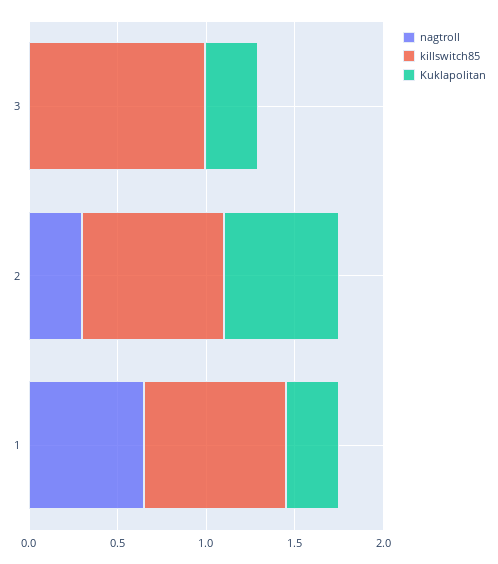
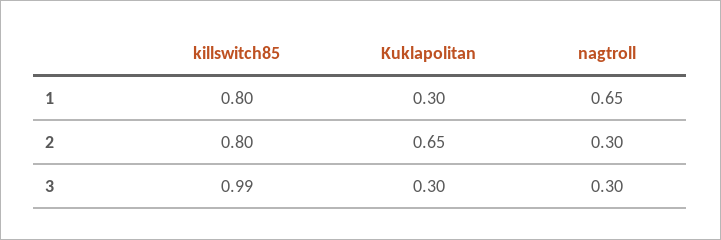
  {
    "nagtroll": {
-     "3": 0,
+     "3": 0.3,
      "2": 0.3,
      "1": 0.65
    },
    "killswitch85": {
      "3": 0.99,
      "2": 0.8,
      "1": 0.8
    },
    "Kuklapolitan": {
      "3": 0.3,
      "2": 0.65,
      "1": 0.3
    }
  }

